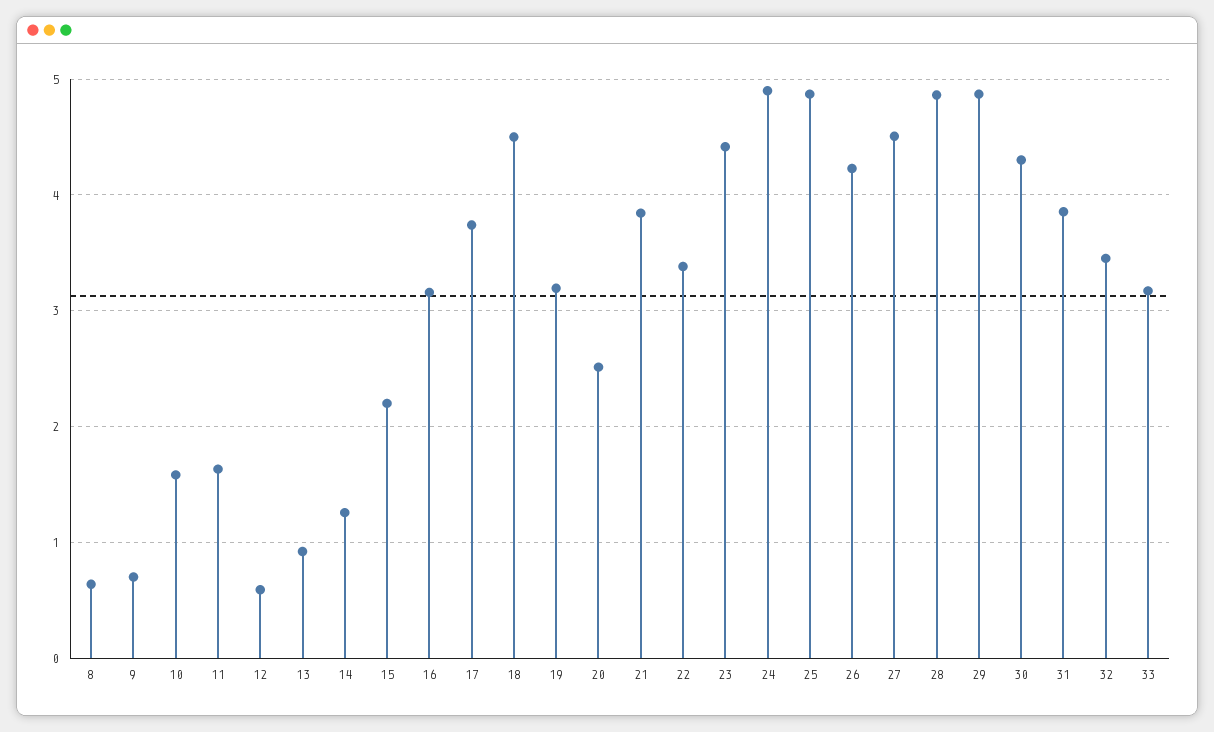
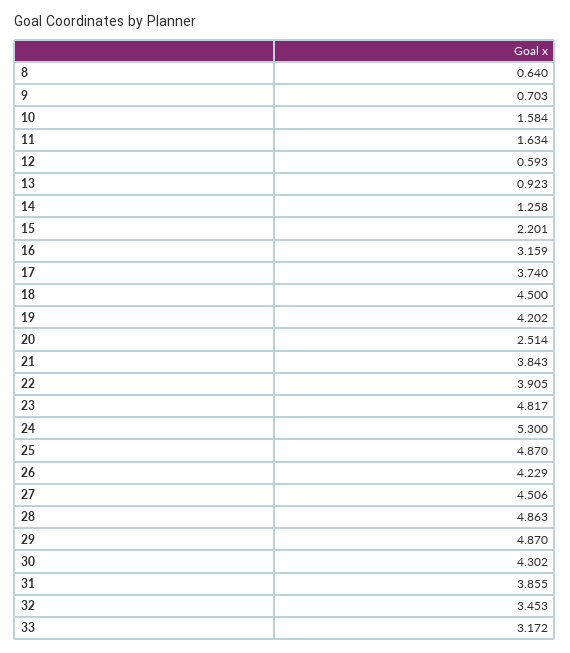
  {
    "8": 0.64,
    "9": 0.703,
    "10": 1.584,
    "11": 1.634,
    "12": 0.593,
    "13": 0.923,
    "14": 1.258,
    "15": 2.201,
    "16": 3.159,
    "17": 3.74,
    "18": 4.5,
-   "19": 3.2,
+   "19": 4.202,
    "20": 2.514,
    "21": 3.843,
-   "22": 3.4,
+   "22": 3.905,
-   "23": 4.4,
+   "23": 4.817,
-   "24": 4.9,
+   "24": 5.3,
    "25": 4.87,
    "26": 4.229,
    "27": 4.506,
    "28": 4.863,
    "29": 4.87,
    "30": 4.302,
    "31": 3.855,
    "32": 3.453,
    "33": 3.172
  }

